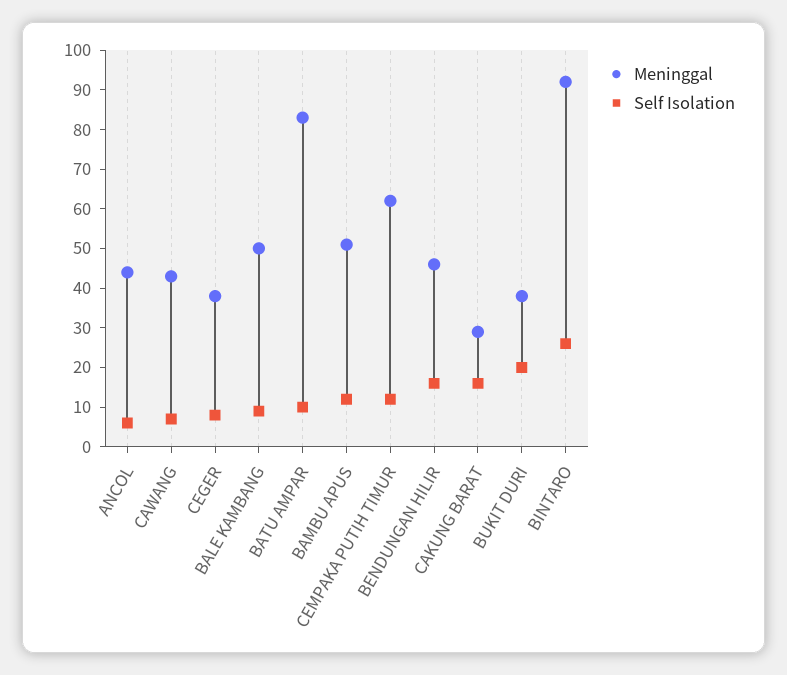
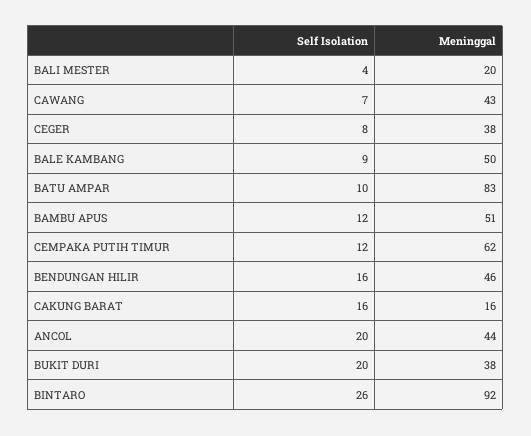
  {
    "Meninggal": {
      "ANCOL": 44,
      "CAWANG": 43,
      "CEGER": 38,
      "BALE KAMBANG": 50,
      "BATU AMPAR": 83,
      "BAMBU APUS": 51,
      "CEMPAKA PUTIH TIMUR": 62,
      "BENDUNGAN HILIR": 46,
-     "CAKUNG BARAT": 30,
+     "CAKUNG BARAT": 16,
      "BUKIT DURI": 38,
-     "BINTARO": 92
+     "BINTARO": 92,
+     "BALI MESTER": 20
    },
    "Self Isolation": {
-     "ANCOL": 5,
+     "ANCOL": 20,
      "CAWANG": 7,
      "CEGER": 8,
      "BALE KAMBANG": 9,
      "BATU AMPAR": 10,
      "BAMBU APUS": 12,
      "CEMPAKA PUTIH TIMUR": 12,
      "BENDUNGAN HILIR": 16,
      "CAKUNG BARAT": 16,
      "BUKIT DURI": 20,
-     "BINTARO": 26
+     "BINTARO": 26,
+     "BALI MESTER": 4
    }
  }

